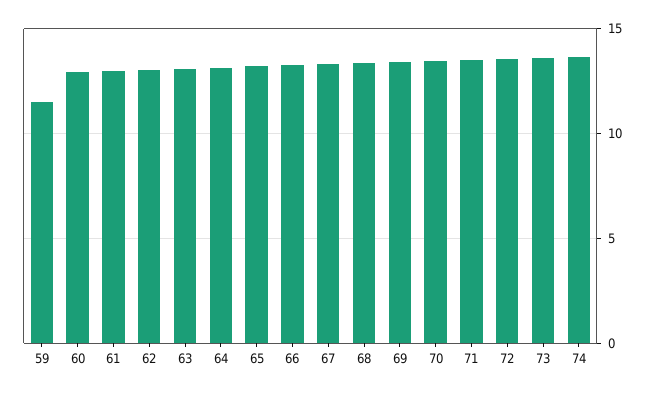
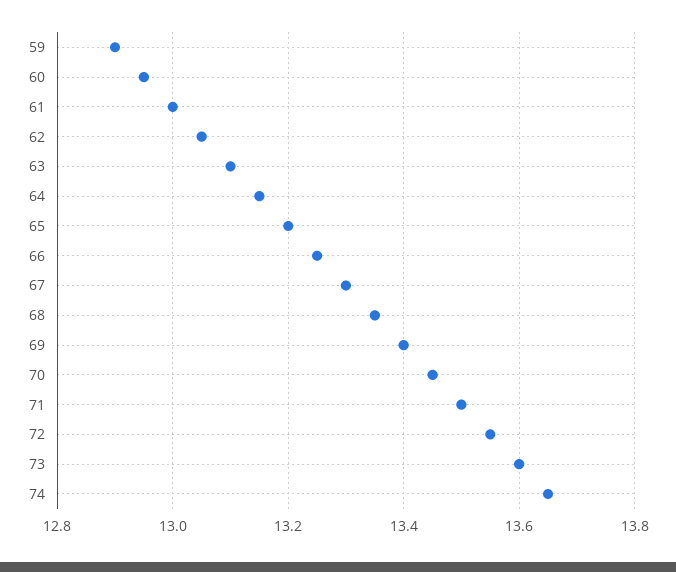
  {
-   "59": 11.5,
+   "59": 12.9,
    "60": 12.95,
    "61": 13,
    "62": 13.05,
    "63": 13.1,
    "64": 13.15,
    "65": 13.2,
    "66": 13.25,
    "67": 13.3,
    "68": 13.35,
    "69": 13.4,
    "70": 13.45,
    "71": 13.5,
    "72": 13.55,
    "73": 13.6,
    "74": 13.65
  }

